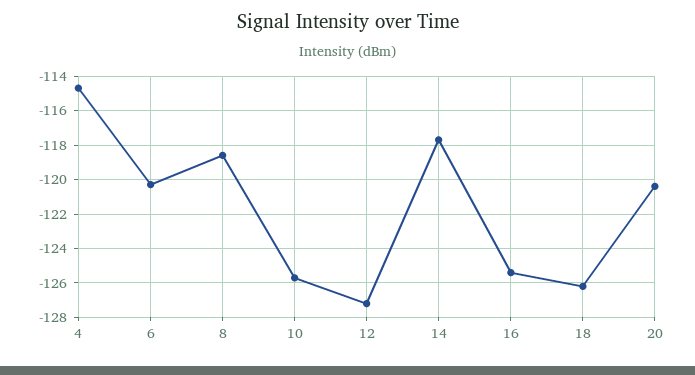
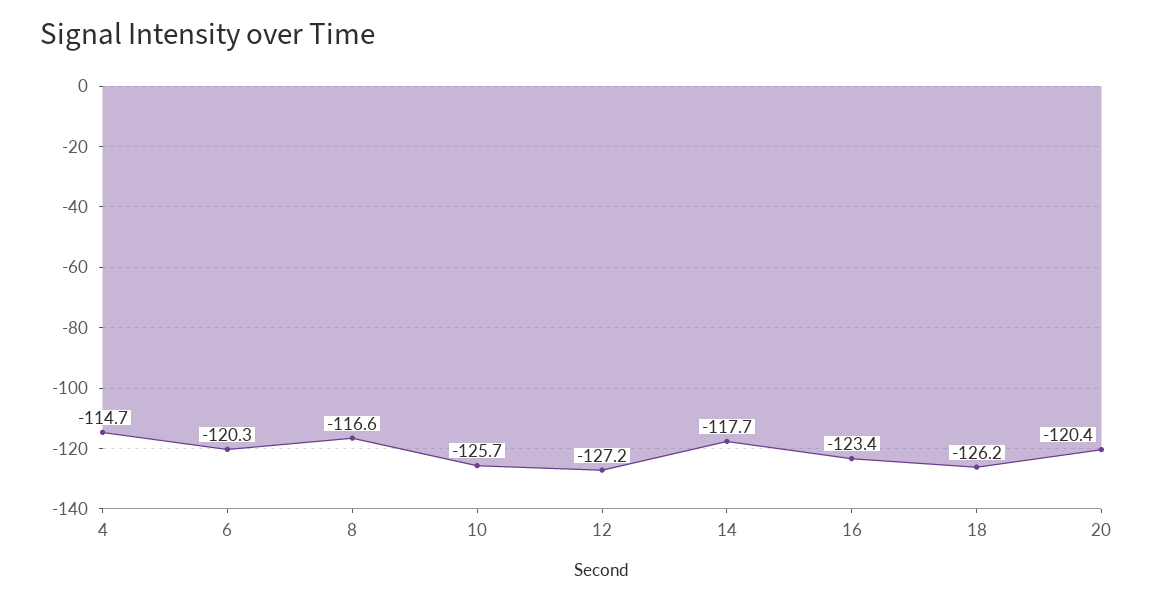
  {
    "4": -114.7,
    "6": -120.3,
-   "8": -118.5,
+   "8": -116.6,
    "10": -125.7,
    "12": -127.2,
    "14": -117.7,
-   "16": -125.5,
+   "16": -123.4,
    "18": -126.2,
    "20": -120.4
  }

